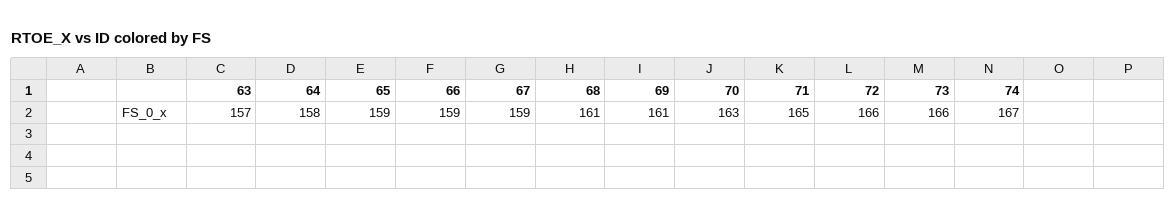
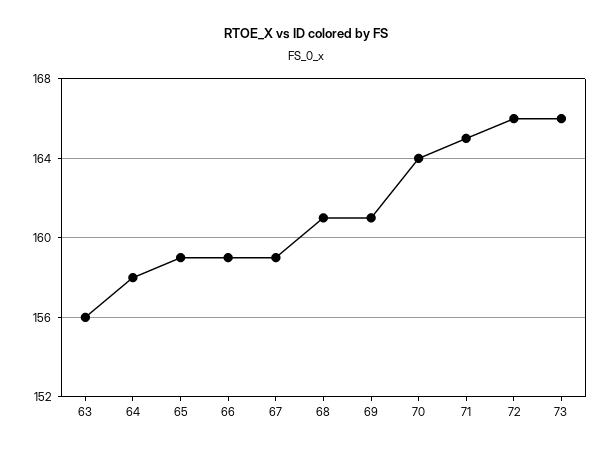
  {
-   "63": 157,
+   "63": 156,
    "64": 158,
    "65": 159,
    "66": 159,
    "67": 159,
    "68": 161,
    "69": 161,
-   "70": 163,
+   "70": 164,
    "71": 165,
    "72": 166,
-   "73": 166,
+   "73": 166
-   "74": 167
  }

